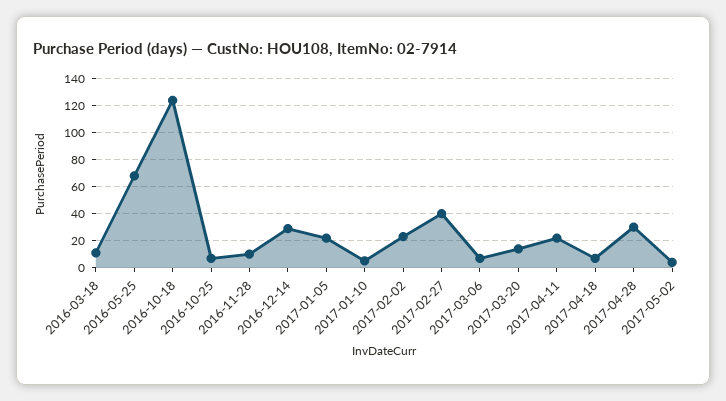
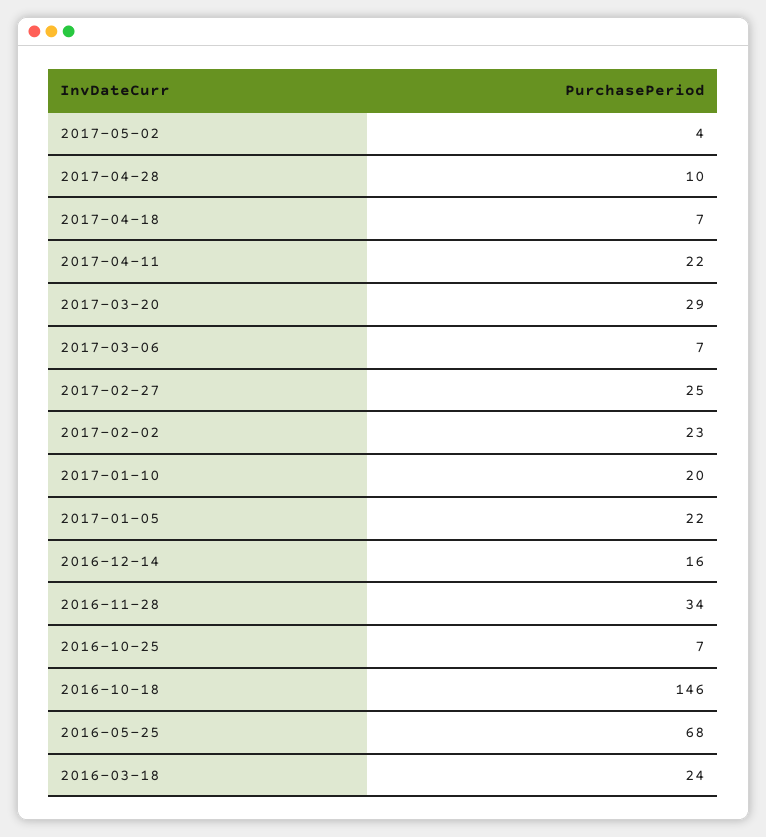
  {
-   "2016-03-18": 10,
+   "2016-03-18": 24,
    "2016-05-25": 68,
-   "2016-10-18": 125,
+   "2016-10-18": 146,
    "2016-10-25": 7,
-   "2016-11-28": 10,
+   "2016-11-28": 34,
-   "2016-12-14": 30,
+   "2016-12-14": 16,
    "2017-01-05": 22,
-   "2017-01-10": 5,
+   "2017-01-10": 20,
    "2017-02-02": 23,
-   "2017-02-27": 40,
+   "2017-02-27": 25,
    "2017-03-06": 7,
-   "2017-03-20": 15,
+   "2017-03-20": 29,
    "2017-04-11": 22,
    "2017-04-18": 7,
-   "2017-04-28": 30,
+   "2017-04-28": 10,
    "2017-05-02": 4
  }

